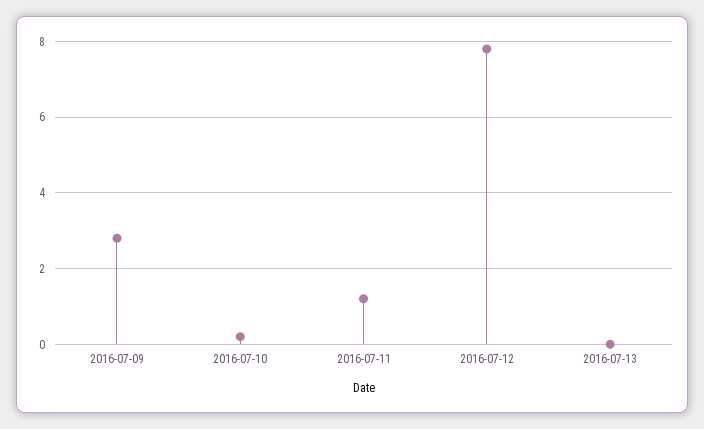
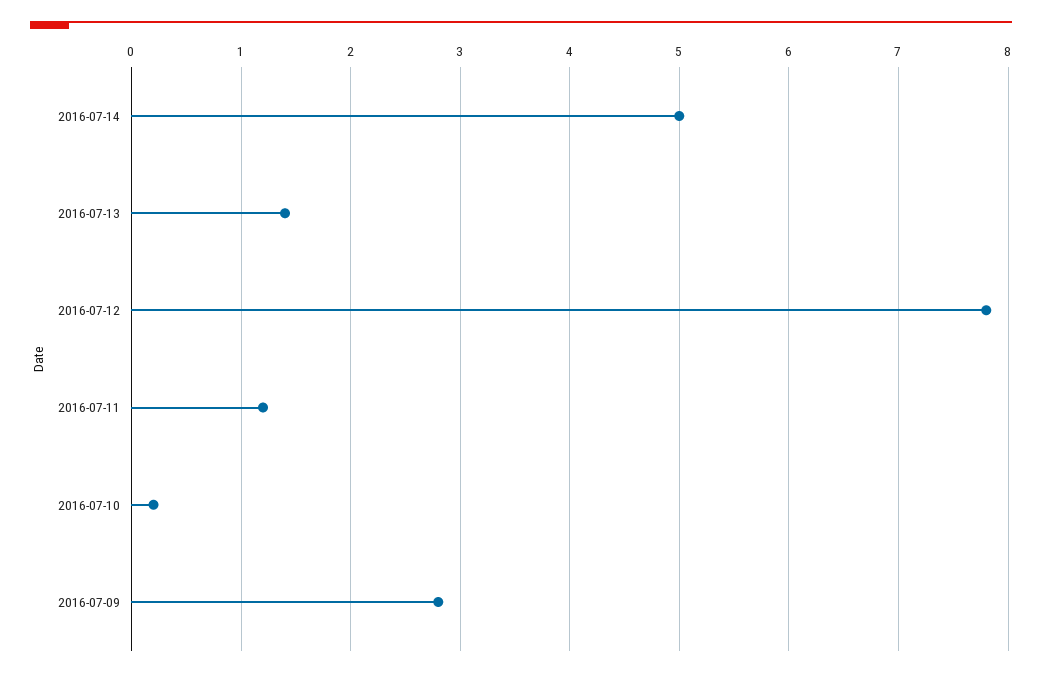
  {
    "2016-07-09": 2.8,
    "2016-07-10": 0.2,
    "2016-07-11": 1.2,
    "2016-07-12": 7.8,
-   "2016-07-13": 0
+   "2016-07-13": 1.4,
+   "2016-07-14": 5
  }

